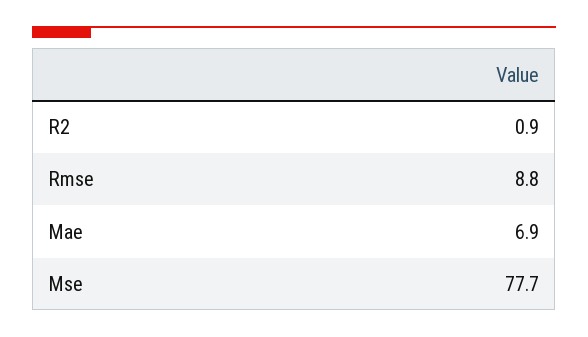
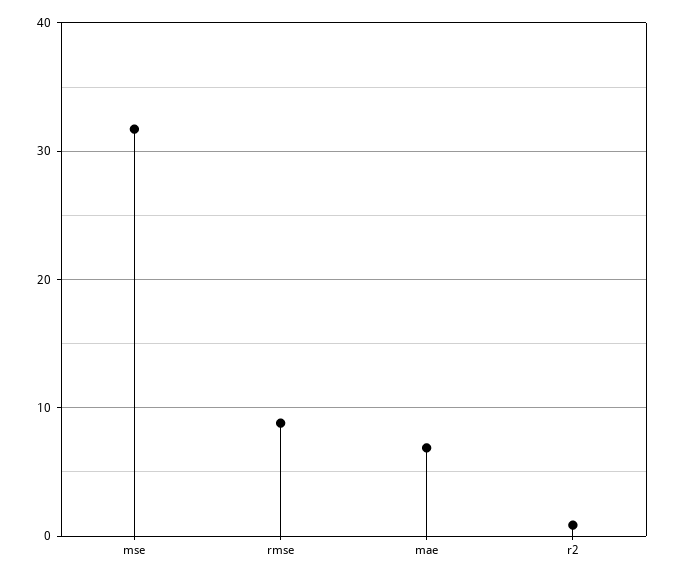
  {
    "R2": 0.9,
    "Rmse": 8.8,
    "Mae": 6.9,
-   "Mse": 77.7
+   "Mse": 32
  }

